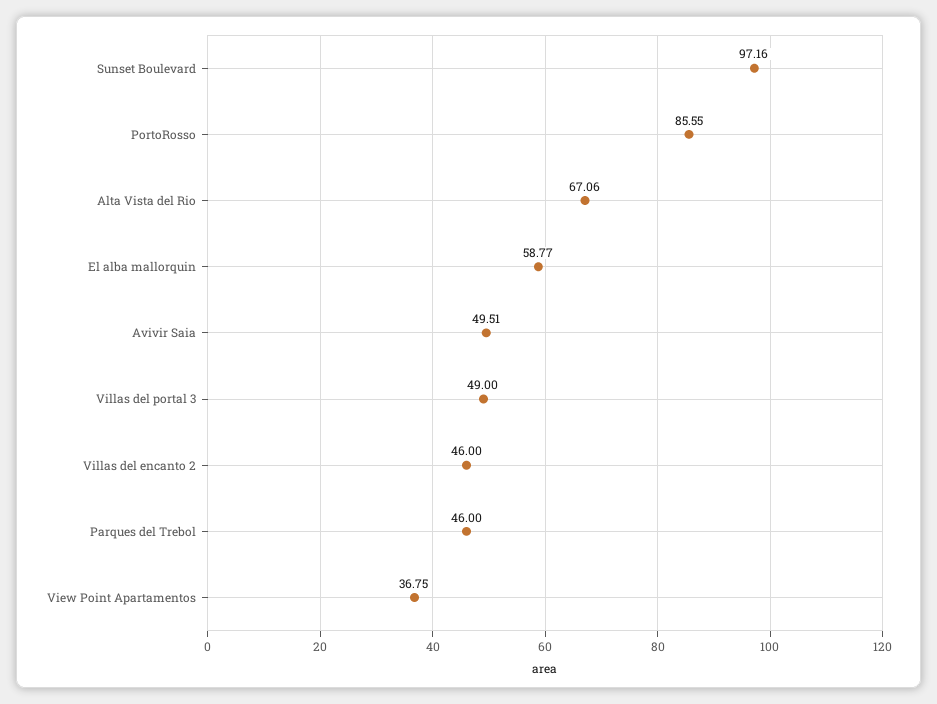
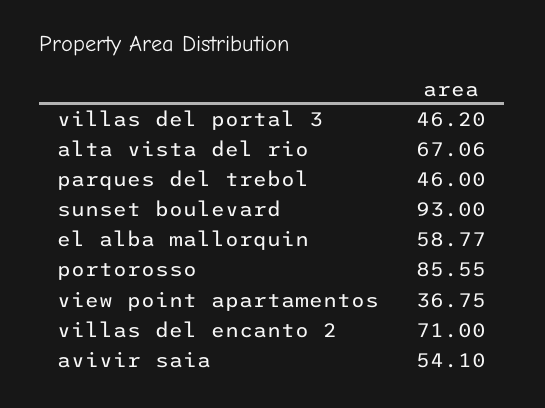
  {
-   "Sunset Boulevard": 97.16,
+   "Sunset Boulevard": 93,
    "PortoRosso": 85.55,
    "Alta Vista del Rio": 67.06,
    "El alba mallorquin": 58.77,
-   "Avivir Saia": 49.51,
+   "Avivir Saia": 54.1,
-   "Villas del portal 3": 49,
+   "Villas del portal 3": 46.2,
-   "Villas del encanto 2": 46,
+   "Villas del encanto 2": 71,
    "Parques del Trebol": 46,
    "View Point Apartamentos": 36.75
  }

